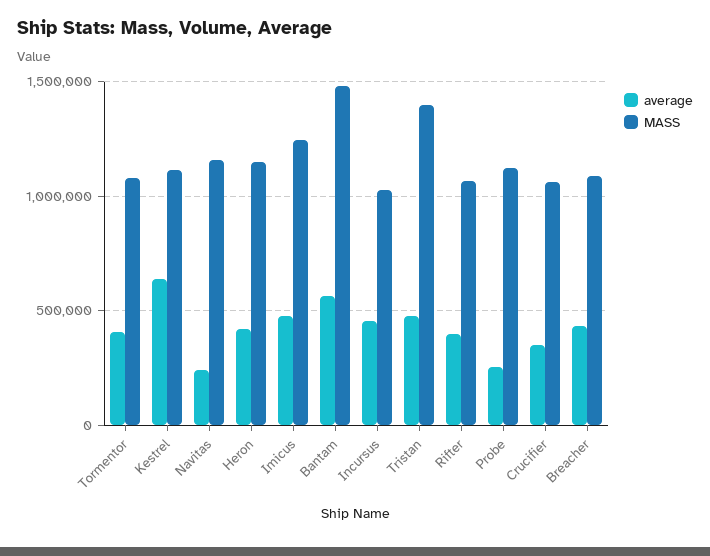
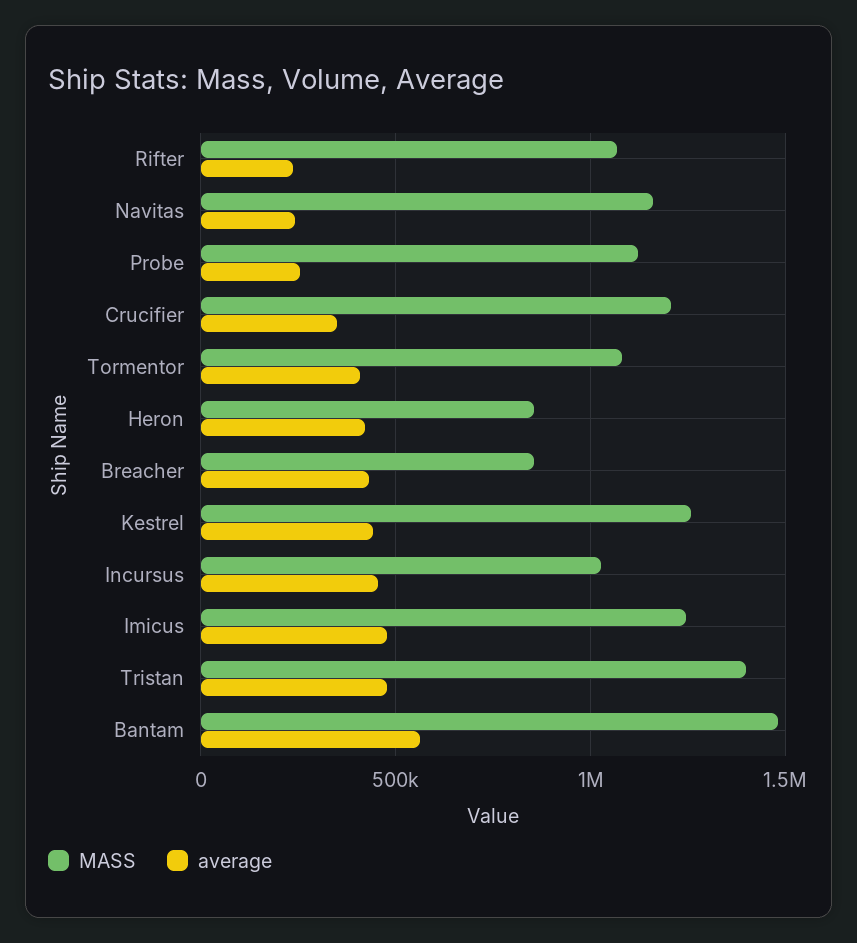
  {
    "average": {
      "Tormentor": 400000,
-     "Kestrel": 650000,
+     "Kestrel": 450000,
      "Navitas": 250000,
      "Heron": 400000,
      "Imicus": 500000,
      "Bantam": 550000,
      "Incursus": 450000,
      "Tristan": 500000,
-     "Rifter": 400000,
+     "Rifter": 250000,
      "Probe": 250000,
      "Crucifier": 350000,
      "Breacher": 450000
    },
    "MASS": {
      "Tormentor": 1100000,
-     "Kestrel": 1100000,
+     "Kestrel": 1250000,
      "Navitas": 1150000,
-     "Heron": 1150000,
+     "Heron": 850000,
      "Imicus": 1250000,
      "Bantam": 1500000,
      "Incursus": 1050000,
      "Tristan": 1400000,
      "Rifter": 1050000,
      "Probe": 1100000,
-     "Crucifier": 1050000,
+     "Crucifier": 1200000,
-     "Breacher": 1100000
+     "Breacher": 850000
    }
  }

